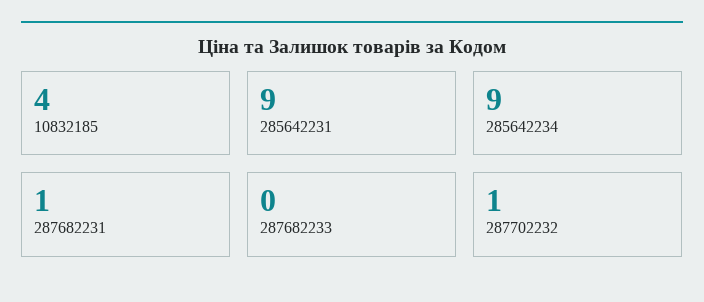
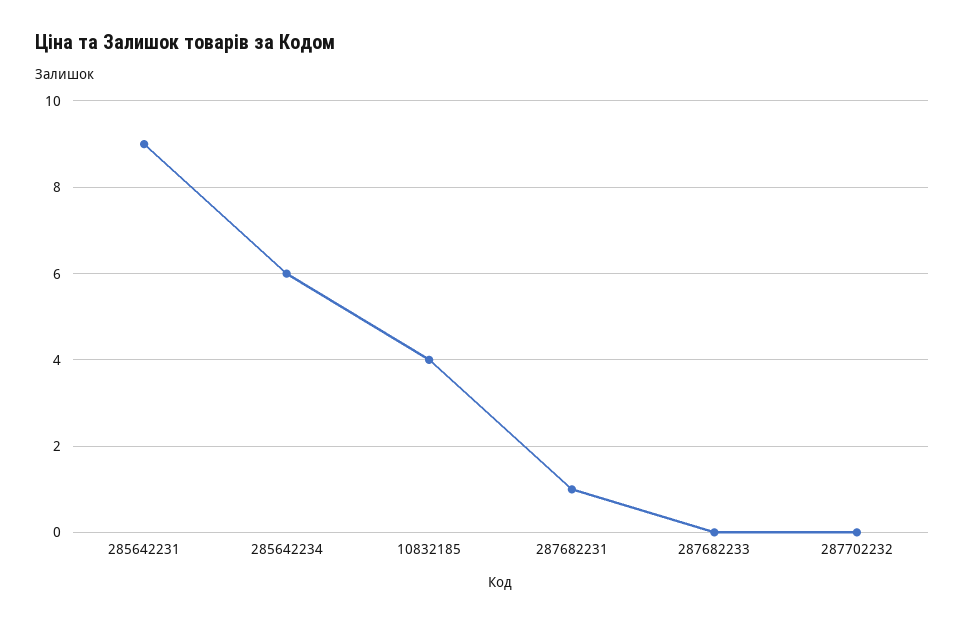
  {
    "10832185": 4,
    "285642231": 9,
-   "285642234": 9,
+   "285642234": 6,
    "287682231": 1,
    "287682233": 0,
-   "287702232": 1
+   "287702232": 0
  }

